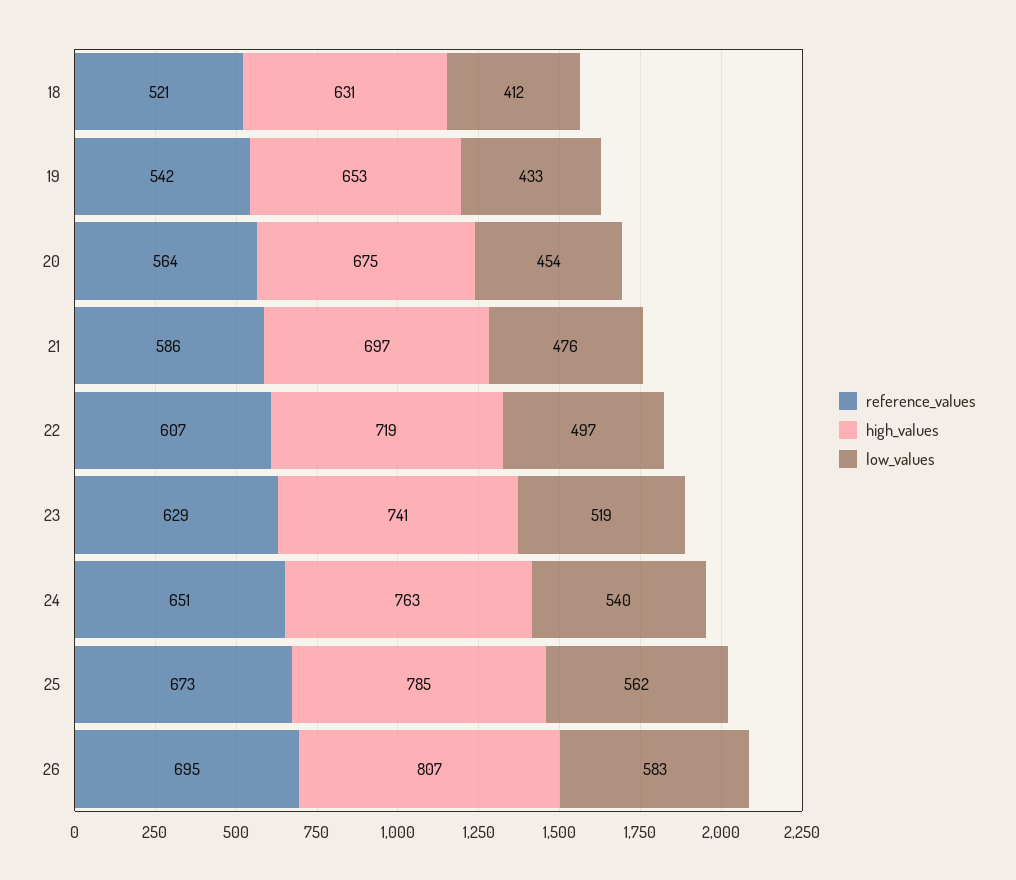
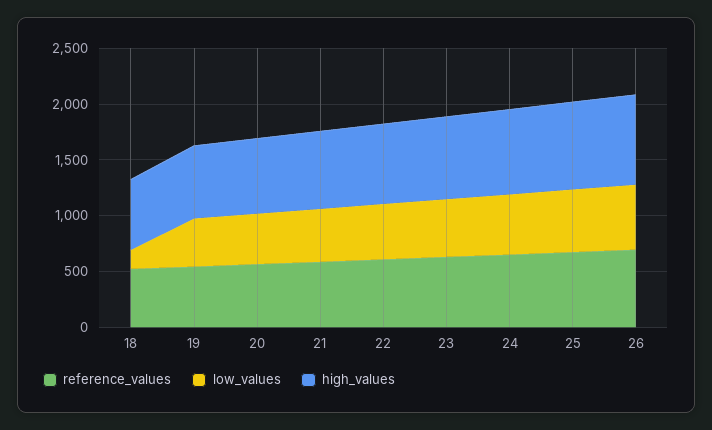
  {
    "reference_values": {
      "18": 521,
      "19": 542,
      "20": 564,
      "21": 586,
      "22": 607,
      "23": 629,
      "24": 651,
      "25": 673,
      "26": 695
    },
    "high_values": {
      "18": 631,
      "19": 653,
      "20": 675,
      "21": 697,
      "22": 719,
      "23": 741,
      "24": 763,
      "25": 785,
      "26": 807
    },
    "low_values": {
-     "18": 412,
+     "18": 200,
      "19": 433,
      "20": 454,
      "21": 476,
      "22": 497,
      "23": 519,
      "24": 540,
      "25": 562,
      "26": 583
    }
  }

